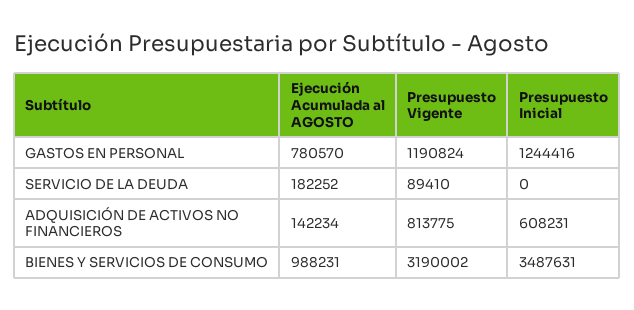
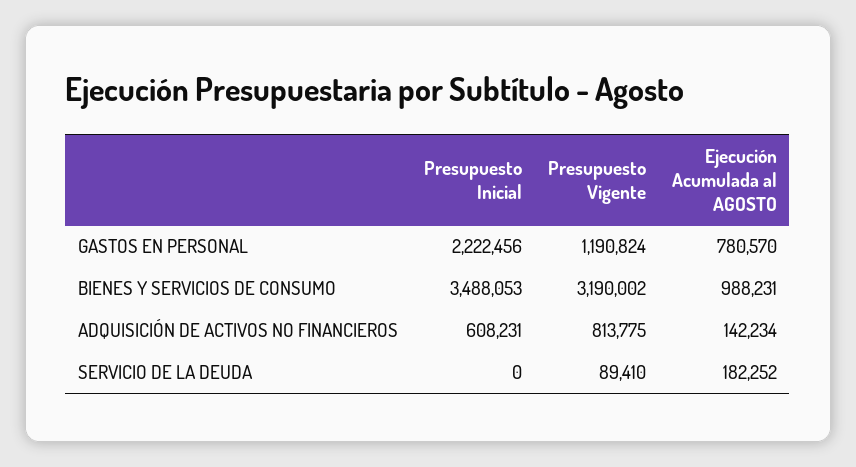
  {
    "Ejecución Acumulada al AGOSTO": {
      "GASTOS EN PERSONAL": 780570,
      "SERVICIO DE LA DEUDA": 182252,
      "ADQUISICIÓN DE ACTIVOS NO FINANCIEROS": 142234,
      "BIENES Y SERVICIOS DE CONSUMO": 988231
    },
    "Presupuesto Vigente": {
      "GASTOS EN PERSONAL": 1190824,
      "SERVICIO DE LA DEUDA": 89410,
      "ADQUISICIÓN DE ACTIVOS NO FINANCIEROS": 813775,
      "BIENES Y SERVICIOS DE CONSUMO": 3190002
    },
    "Presupuesto Inicial": {
-     "GASTOS EN PERSONAL": 1244416,
+     "GASTOS EN PERSONAL": 2222456,
      "SERVICIO DE LA DEUDA": 0,
      "ADQUISICIÓN DE ACTIVOS NO FINANCIEROS": 608231,
-     "BIENES Y SERVICIOS DE CONSUMO": 3487631
+     "BIENES Y SERVICIOS DE CONSUMO": 3488053
    }
  }

